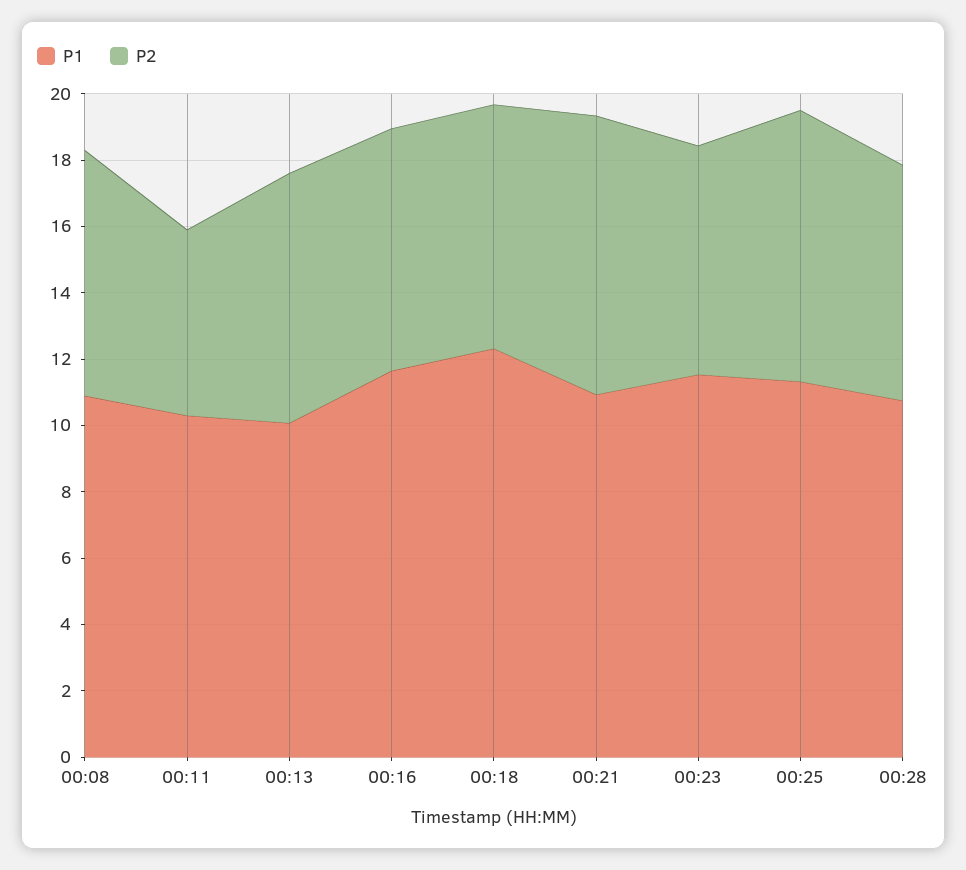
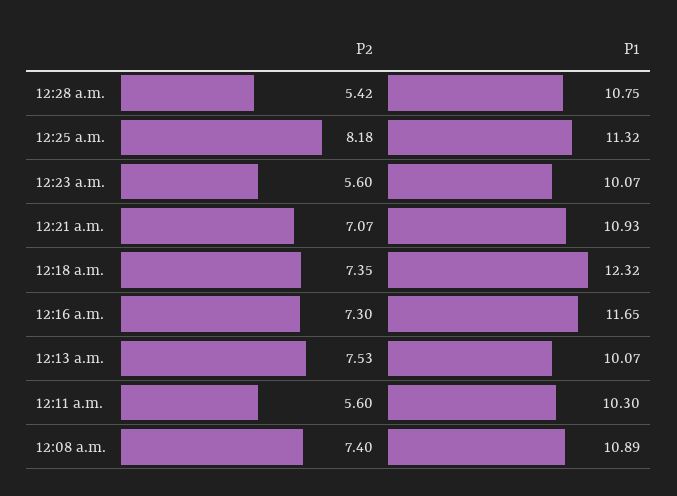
  {
    "P1": {
      "00:08": 10.89,
      "00:11": 10.3,
      "00:13": 10.07,
      "00:16": 11.65,
      "00:18": 12.32,
      "00:21": 10.93,
-     "00:23": 11.5,
+     "00:23": 10.07,
      "00:25": 11.32,
      "00:28": 10.75
    },
    "P2": {
      "00:08": 7.4,
      "00:11": 5.6,
      "00:13": 7.53,
      "00:16": 7.3,
      "00:18": 7.35,
-     "00:21": 8.5,
+     "00:21": 7.07,
-     "00:23": 7,
+     "00:23": 5.6,
      "00:25": 8.18,
-     "00:28": 7
+     "00:28": 5.42
    }
  }

